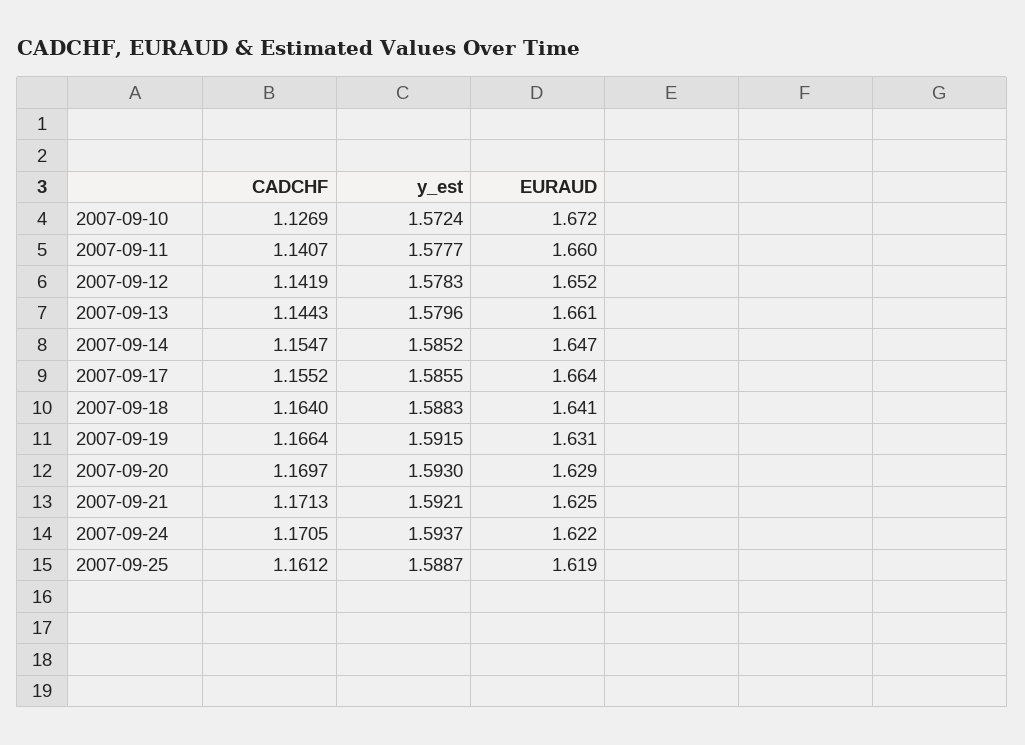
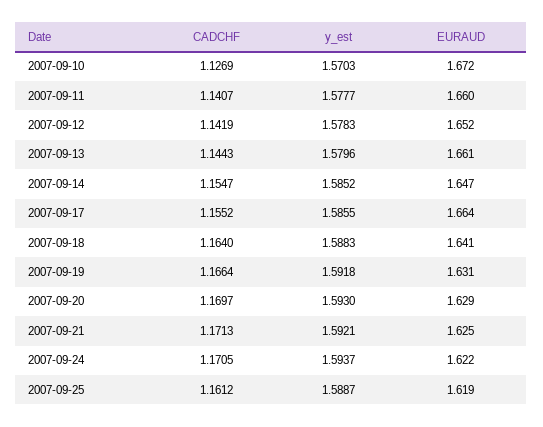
  {
    "CADCHF": {
      "2007-09-10": 1.1269,
      "2007-09-11": 1.1407,
      "2007-09-12": 1.1419,
      "2007-09-13": 1.1443,
      "2007-09-14": 1.1547,
      "2007-09-17": 1.1552,
      "2007-09-18": 1.164,
      "2007-09-19": 1.1664,
      "2007-09-20": 1.1697,
      "2007-09-21": 1.1713,
      "2007-09-24": 1.1705,
      "2007-09-25": 1.1612
    },
    "y_est": {
-     "2007-09-10": 1.5724,
+     "2007-09-10": 1.5703,
      "2007-09-11": 1.5777,
      "2007-09-12": 1.5783,
      "2007-09-13": 1.5796,
      "2007-09-14": 1.5852,
      "2007-09-17": 1.5855,
      "2007-09-18": 1.5883,
-     "2007-09-19": 1.5915,
+     "2007-09-19": 1.5918,
      "2007-09-20": 1.593,
      "2007-09-21": 1.5921,
      "2007-09-24": 1.5937,
      "2007-09-25": 1.5887
    },
    "EURAUD": {
      "2007-09-10": 1.672,
      "2007-09-11": 1.66,
      "2007-09-12": 1.652,
      "2007-09-13": 1.661,
      "2007-09-14": 1.647,
      "2007-09-17": 1.664,
      "2007-09-18": 1.641,
      "2007-09-19": 1.631,
      "2007-09-20": 1.629,
      "2007-09-21": 1.625,
      "2007-09-24": 1.622,
      "2007-09-25": 1.619
    }
  }

